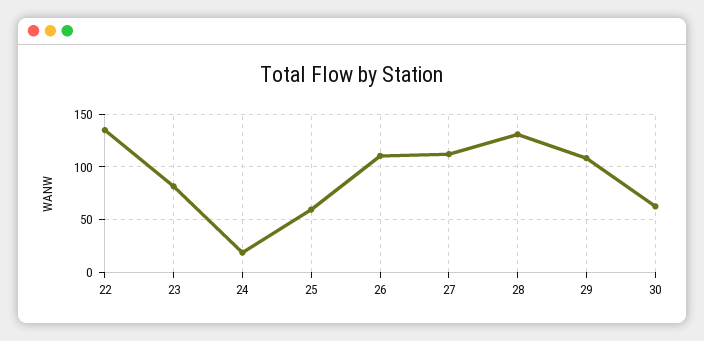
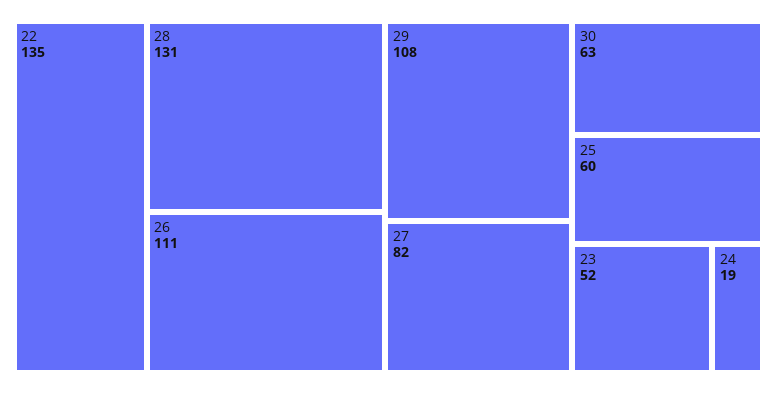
  {
    "22": 135,
-   "23": 80,
+   "23": 52,
    "24": 19,
    "25": 60,
    "26": 111,
-   "27": 110,
+   "27": 82,
    "28": 131,
    "29": 108,
    "30": 63
  }

